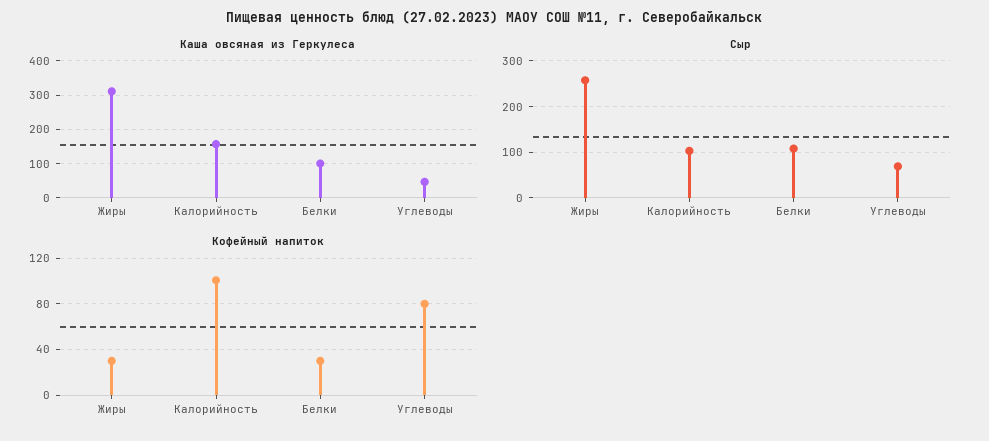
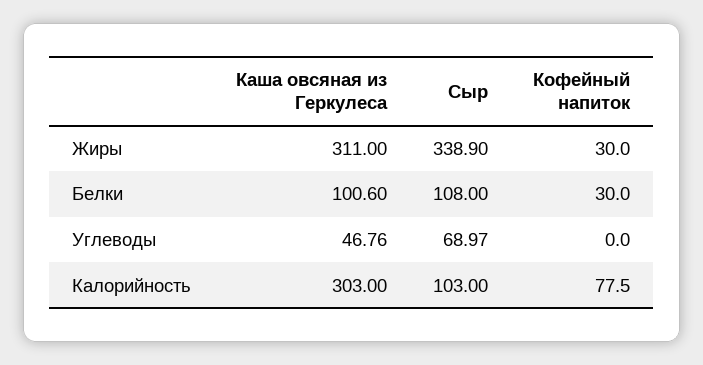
  {
    "Каша овсяная из Геркулеса": {
      "Жиры": 311,
-     "Калорийность": 160,
+     "Калорийность": 303,
      "Белки": 100.6,
      "Углеводы": 46.76
    },
    "Сыр": {
-     "Жиры": 260,
+     "Жиры": 338.9,
      "Калорийность": 103,
      "Белки": 108,
      "Углеводы": 68.97
    },
    "Кофейный напиток": {
      "Жиры": 30,
-     "Калорийность": 100,
+     "Калорийность": 77.5,
      "Белки": 30,
-     "Углеводы": 80
+     "Углеводы": 0
    }
  }

